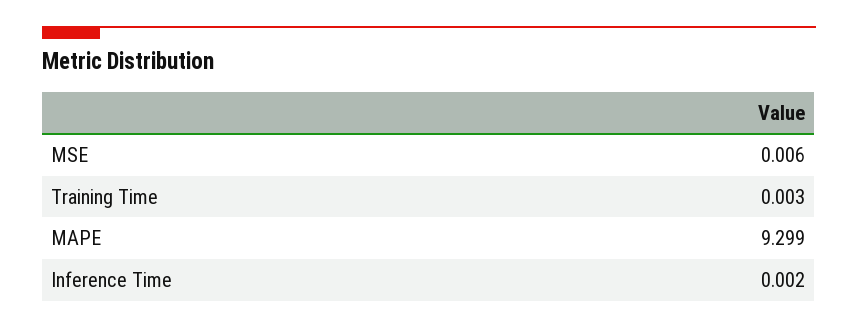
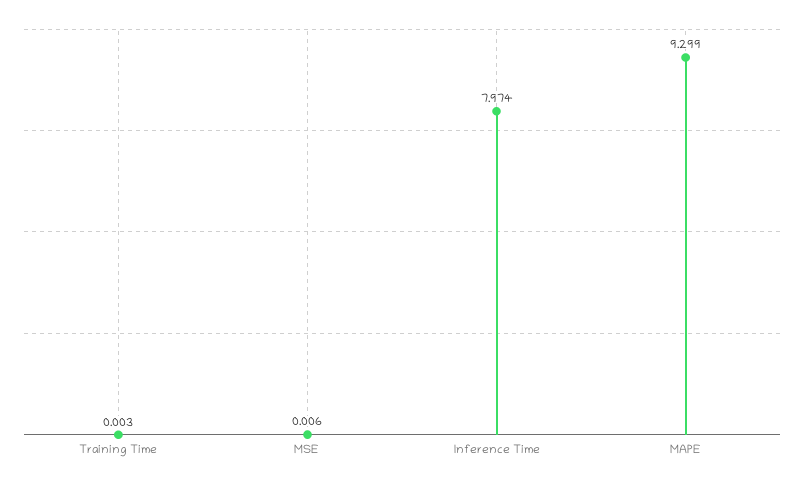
  {
    "MSE": 0.006,
    "Training Time": 0.003,
    "MAPE": 9.299,
-   "Inference Time": 0.002
+   "Inference Time": 7.974
  }

